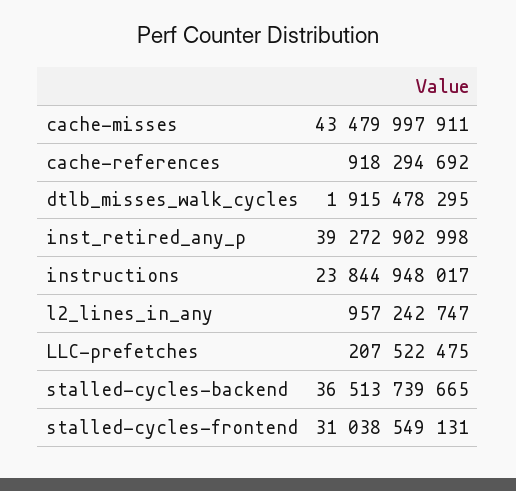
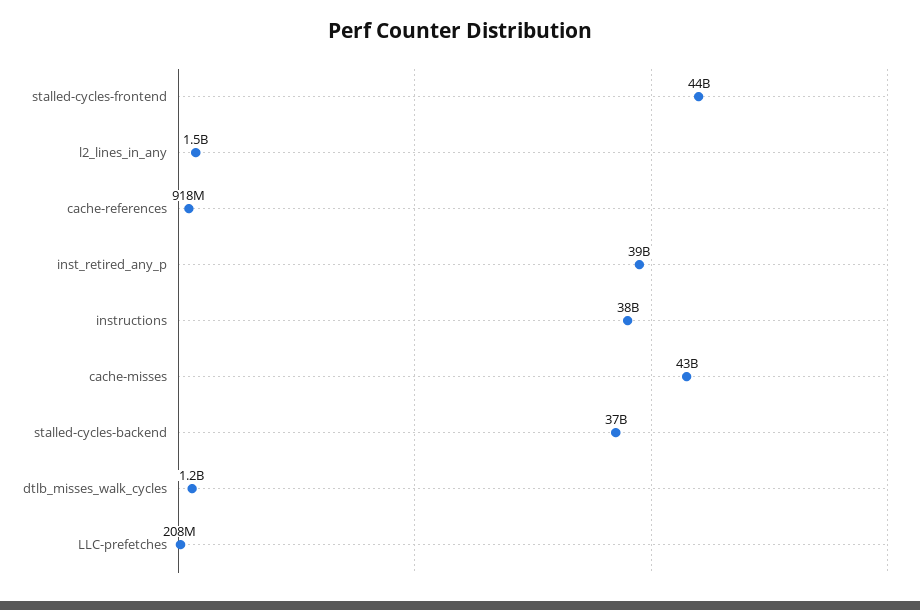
  {
    "cache-misses": 43479997911,
    "cache-references": 918294692,
-   "dtlb_misses_walk_cycles": 1915478295,
+   "dtlb_misses_walk_cycles": 1200000000,
    "inst_retired_any_p": 39272902998,
-   "instructions": 23844948017,
+   "instructions": 38000000000,
-   "l2_lines_in_any": 957242747,
+   "l2_lines_in_any": 1500000000,
    "LLC-prefetches": 207522475,
    "stalled-cycles-backend": 36513739665,
-   "stalled-cycles-frontend": 31038549131
+   "stalled-cycles-frontend": 44000000000
  }

